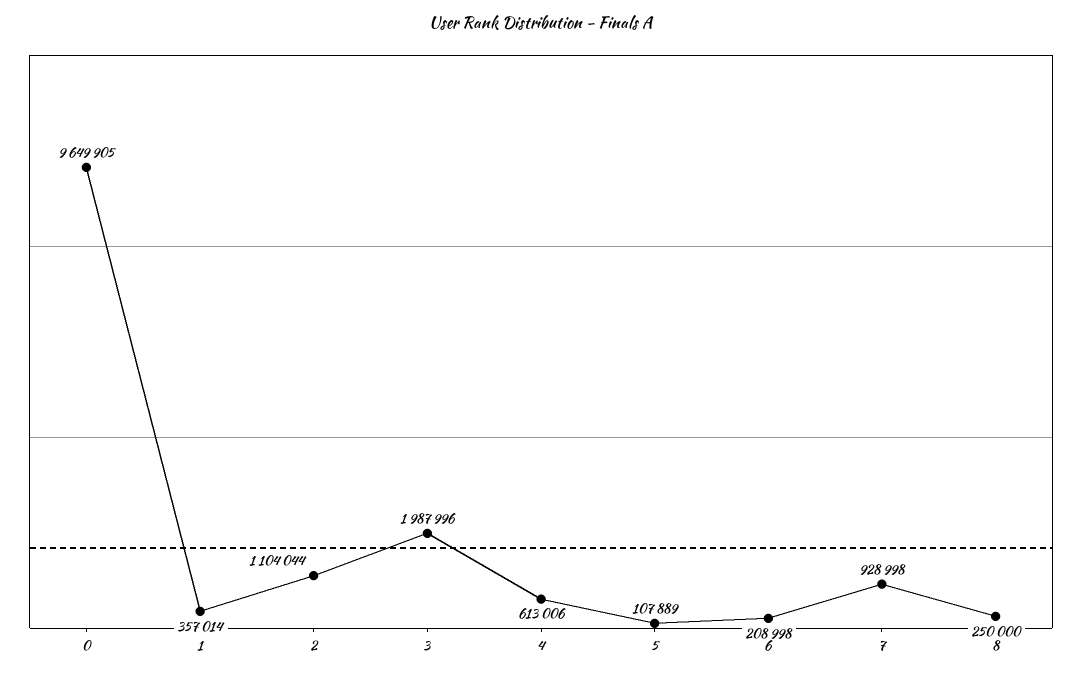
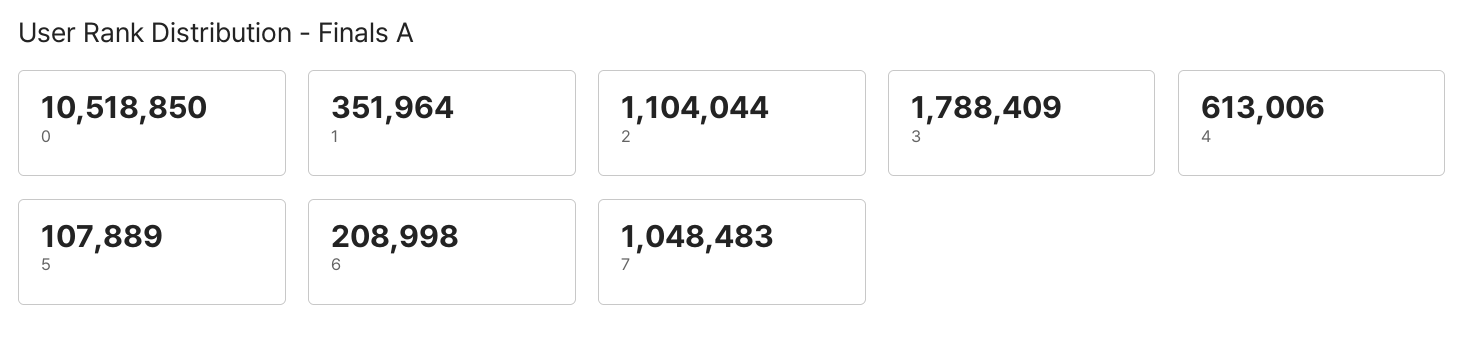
  {
-   "0": 9649905,
+   "0": 10518850,
-   "1": 357014,
+   "1": 351964,
    "2": 1104044,
-   "3": 1987996,
+   "3": 1788409,
    "4": 613006,
    "5": 107889,
    "6": 208998,
-   "7": 928998,
+   "7": 1048483
-   "8": 250000
  }

